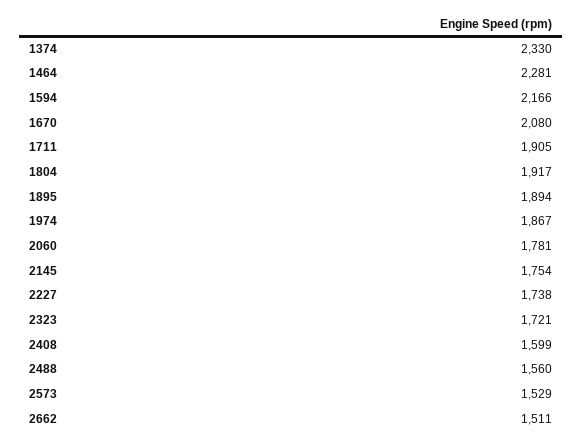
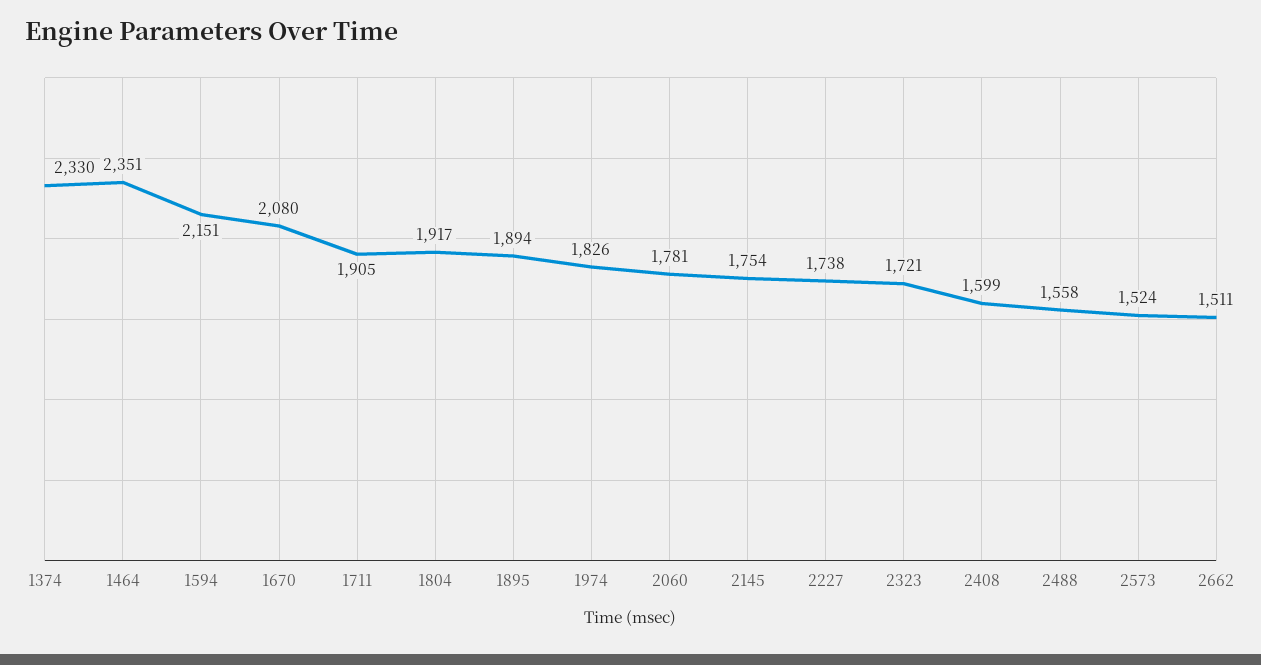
  {
    "1374": 2330,
-   "1464": 2281,
+   "1464": 2351,
-   "1594": 2166,
+   "1594": 2151,
    "1670": 2080,
    "1711": 1905,
    "1804": 1917,
    "1895": 1894,
-   "1974": 1867,
+   "1974": 1826,
    "2060": 1781,
    "2145": 1754,
    "2227": 1738,
    "2323": 1721,
    "2408": 1599,
-   "2488": 1560,
+   "2488": 1558,
-   "2573": 1529,
+   "2573": 1524,
    "2662": 1511
  }

